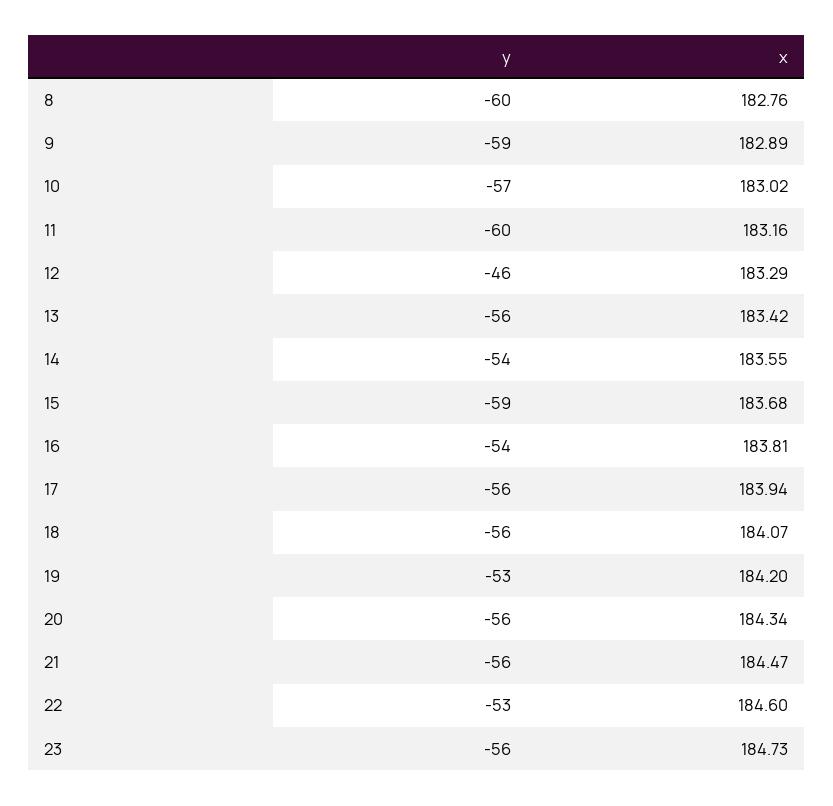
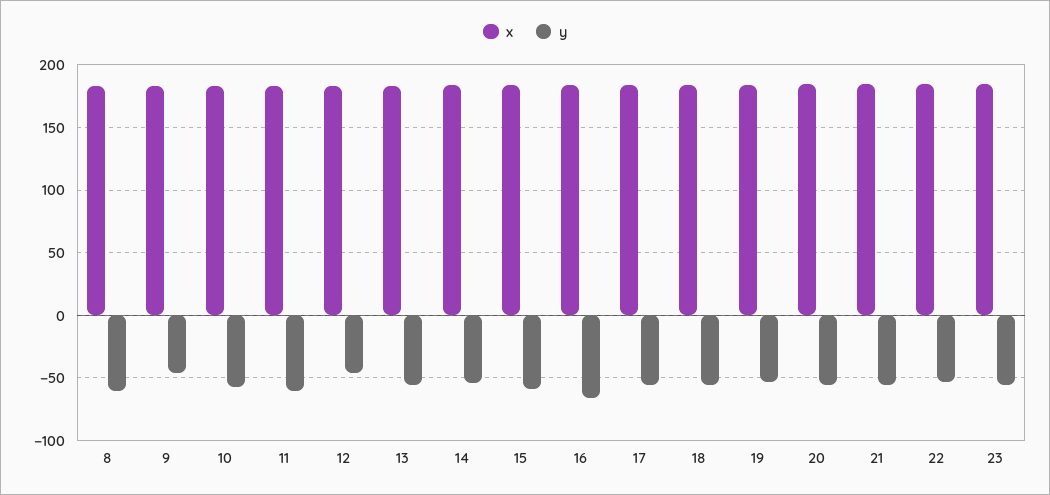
  {
    "y": {
      "8": -60,
-     "9": -59,
+     "9": -45,
      "10": -57,
      "11": -60,
      "12": -46,
      "13": -56,
      "14": -54,
      "15": -59,
-     "16": -54,
+     "16": -65,
      "17": -56,
      "18": -56,
      "19": -53,
      "20": -56,
      "21": -56,
      "22": -53,
      "23": -56
    },
    "x": {
      "8": 182.76,
      "9": 182.89,
      "10": 183.02,
      "11": 183.16,
      "12": 183.29,
      "13": 183.42,
      "14": 183.55,
      "15": 183.68,
      "16": 183.81,
      "17": 183.94,
      "18": 184.07,
      "19": 184.2,
      "20": 184.34,
      "21": 184.47,
      "22": 184.6,
      "23": 184.73
    }
  }

